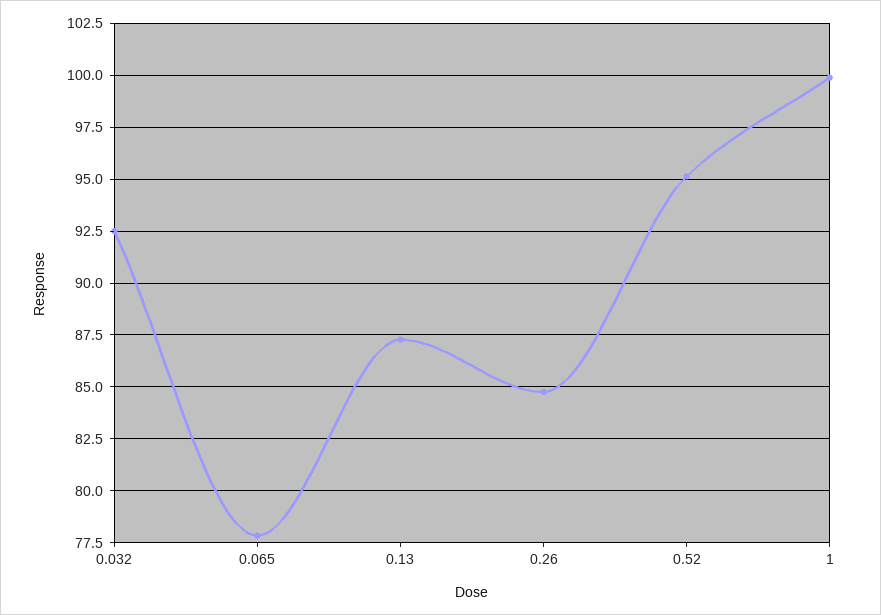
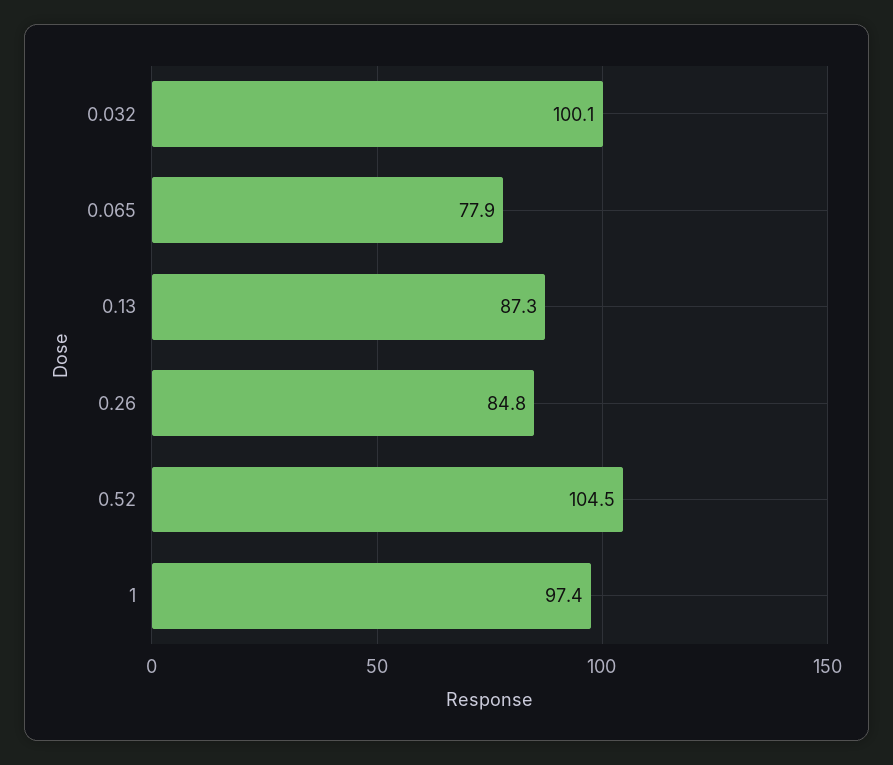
  {
-   "0.032": 92.5,
+   "0.032": 100.1,
    "0.065": 77.9,
    "0.13": 87.3,
    "0.26": 84.8,
-   "0.52": 95,
+   "0.52": 104.5,
-   "1": 100
+   "1": 97.4
  }

